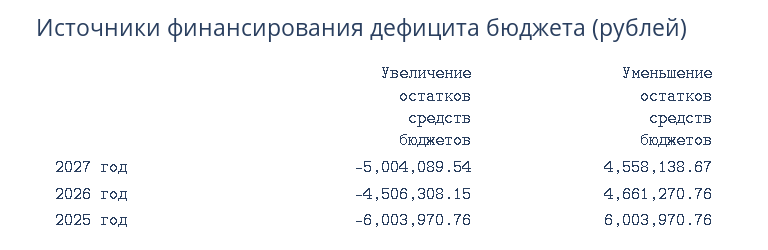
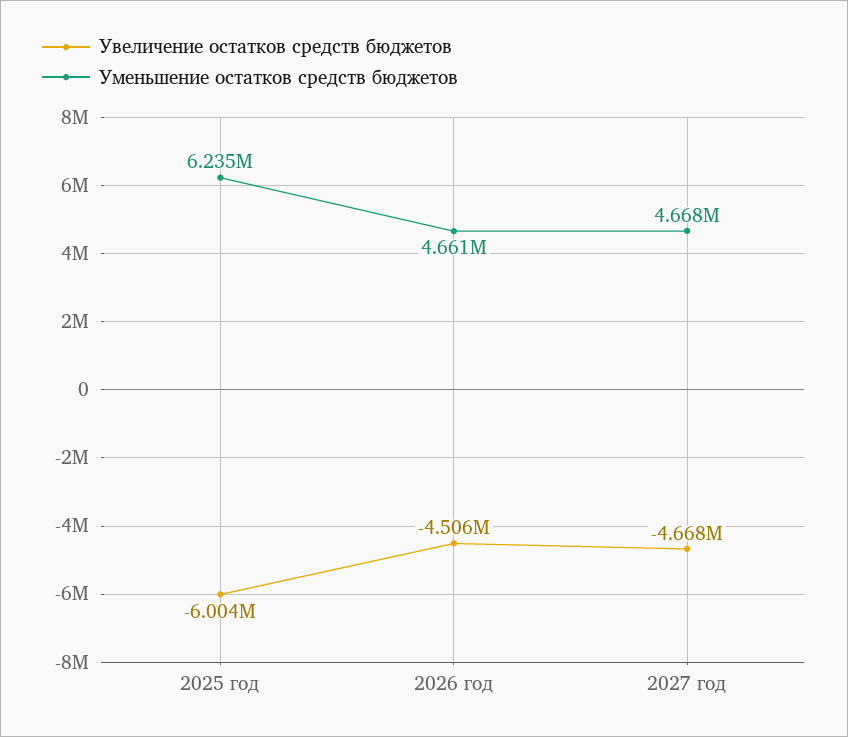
  {
    "Увеличение остатков средств бюджетов": {
-     "2027 год": -5004089.54,
+     "2027 год": -4668000,
      "2026 год": -4506308.15,
      "2025 год": -6003970.76
    },
    "Уменьшение остатков средств бюджетов": {
-     "2027 год": 4558138.67,
+     "2027 год": 4668000,
      "2026 год": 4661270.76,
-     "2025 год": 6003970.76
+     "2025 год": 6235000
    }
  }

